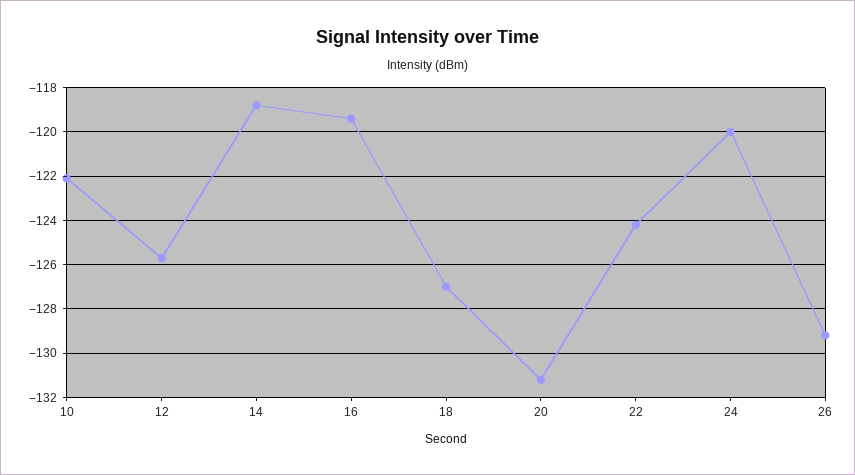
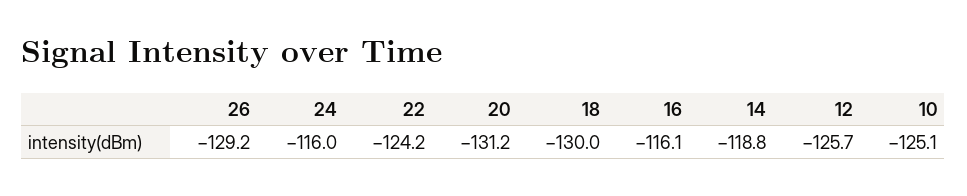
  {
-   "10": -122,
+   "10": -125.1,
    "12": -125.7,
    "14": -118.8,
-   "16": -119.5,
+   "16": -116.1,
-   "18": -127,
+   "18": -130,
    "20": -131.2,
    "22": -124.2,
-   "24": -120,
+   "24": -116,
    "26": -129.2
  }

